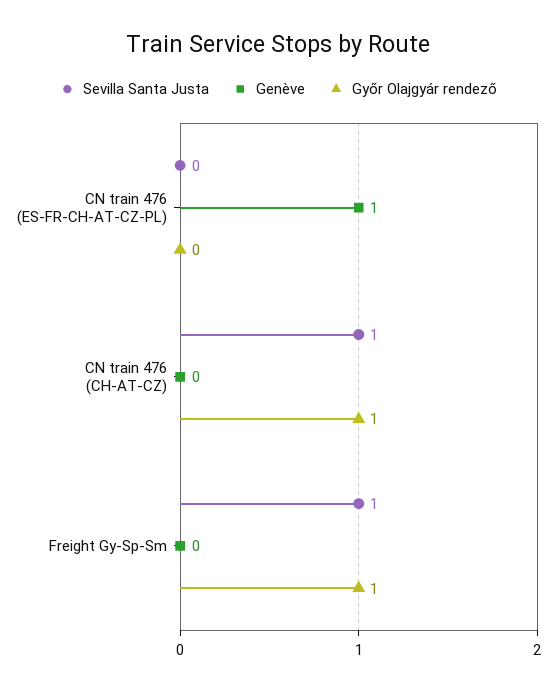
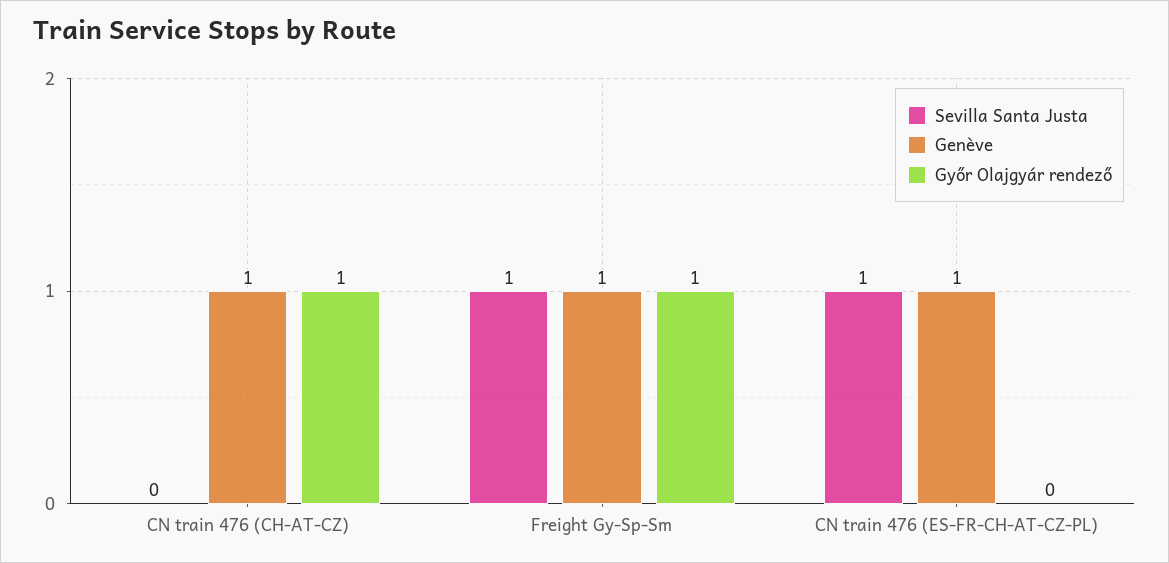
  {
    "Sevilla Santa Justa": {
-     "CN train 476 (ES-FR-CH-AT-CZ-PL)": 0,
+     "CN train 476 (ES-FR-CH-AT-CZ-PL)": 1,
-     "CN train 476 (CH-AT-CZ)": 1,
+     "CN train 476 (CH-AT-CZ)": 0,
      "Freight Gy-Sp-Sm": 1
    },
    "Genève": {
      "CN train 476 (ES-FR-CH-AT-CZ-PL)": 1,
-     "CN train 476 (CH-AT-CZ)": 0,
+     "CN train 476 (CH-AT-CZ)": 1,
-     "Freight Gy-Sp-Sm": 0
+     "Freight Gy-Sp-Sm": 1
    },
    "Győr Olajgyár rendező": {
      "CN train 476 (ES-FR-CH-AT-CZ-PL)": 0,
      "CN train 476 (CH-AT-CZ)": 1,
      "Freight Gy-Sp-Sm": 1
    }
  }

